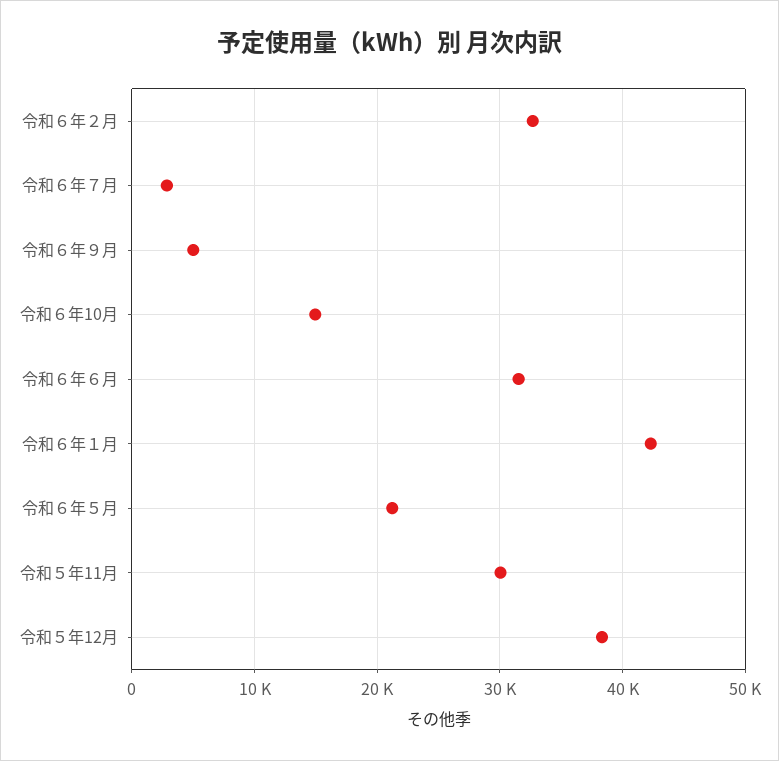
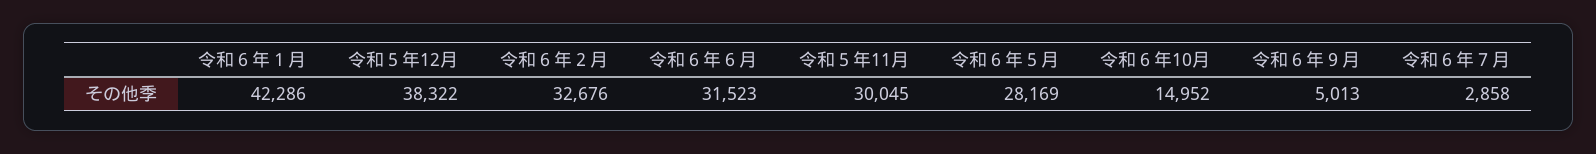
  {
    "令和６年２月": 32676,
    "令和６年７月": 2858,
    "令和６年９月": 5013,
    "令和６年10月": 14952,
    "令和６年６月": 31523,
    "令和６年１月": 42286,
-   "令和６年５月": 21000,
+   "令和６年５月": 28169,
    "令和５年11月": 30045,
    "令和５年12月": 38322
  }

